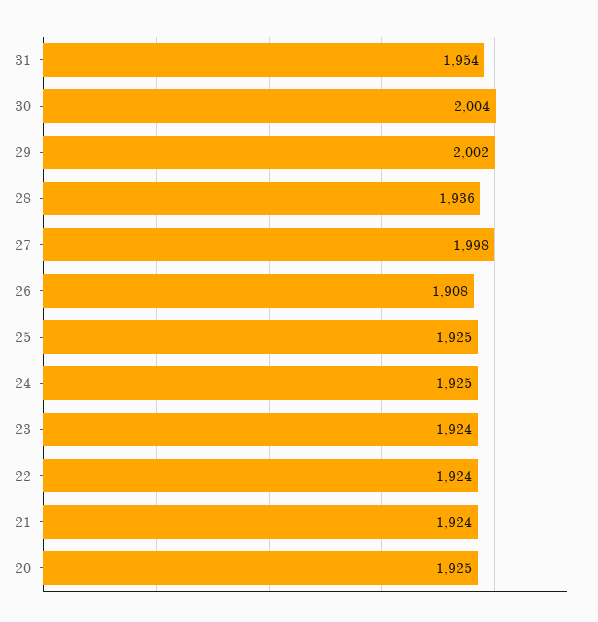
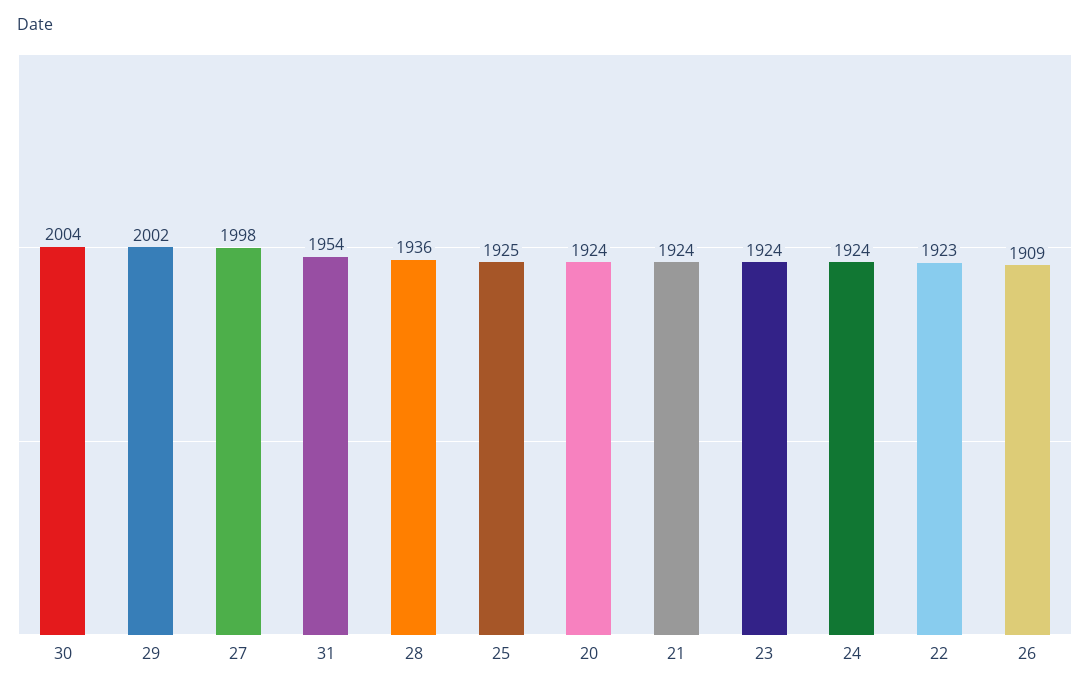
  {
    "31": 1954,
    "30": 2004,
    "29": 2002,
    "28": 1936,
    "27": 1998,
-   "26": 1908,
+   "26": 1909,
    "25": 1925,
-   "24": 1925,
+   "24": 1924,
    "23": 1924,
-   "22": 1924,
+   "22": 1923,
    "21": 1924,
-   "20": 1925
+   "20": 1924
  }

